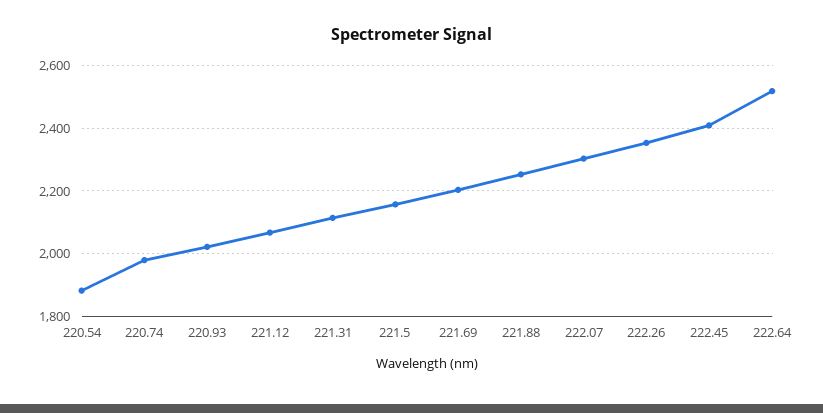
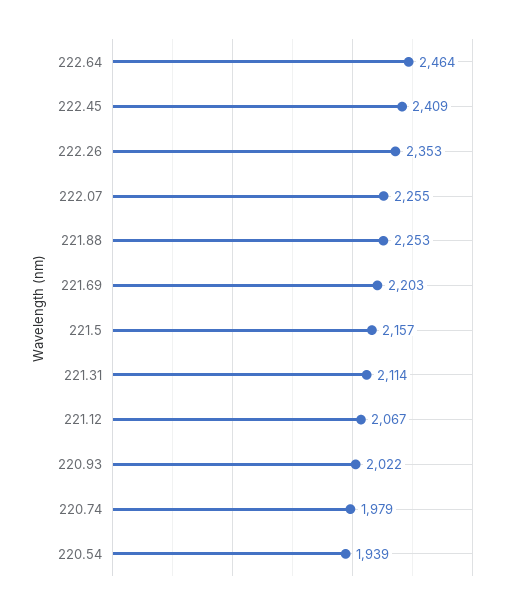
  {
-   "220.54": 1880,
+   "220.54": 1939,
    "220.74": 1979,
    "220.93": 2022,
    "221.12": 2067,
    "221.31": 2114,
    "221.5": 2157,
    "221.69": 2203,
    "221.88": 2253,
-   "222.07": 2300,
+   "222.07": 2255,
    "222.26": 2353,
    "222.45": 2409,
-   "222.64": 2520
+   "222.64": 2464
  }

